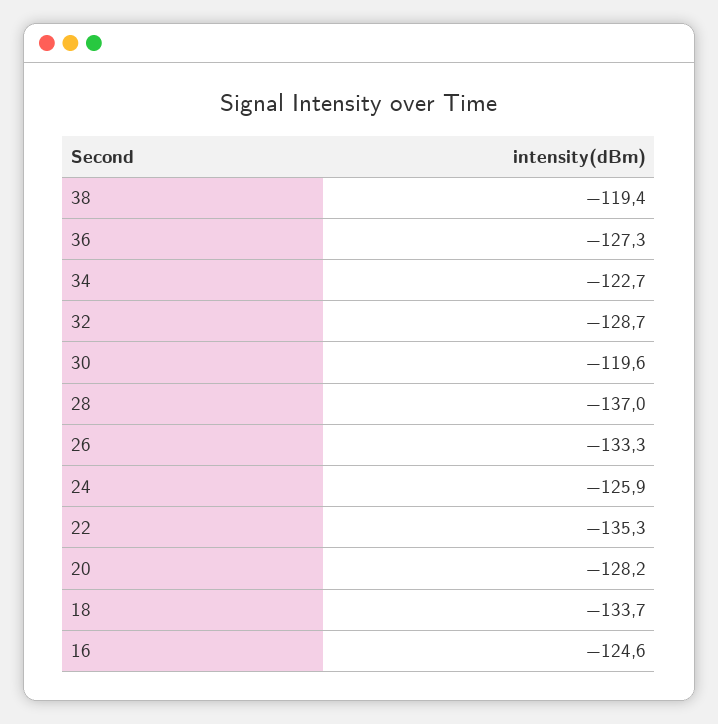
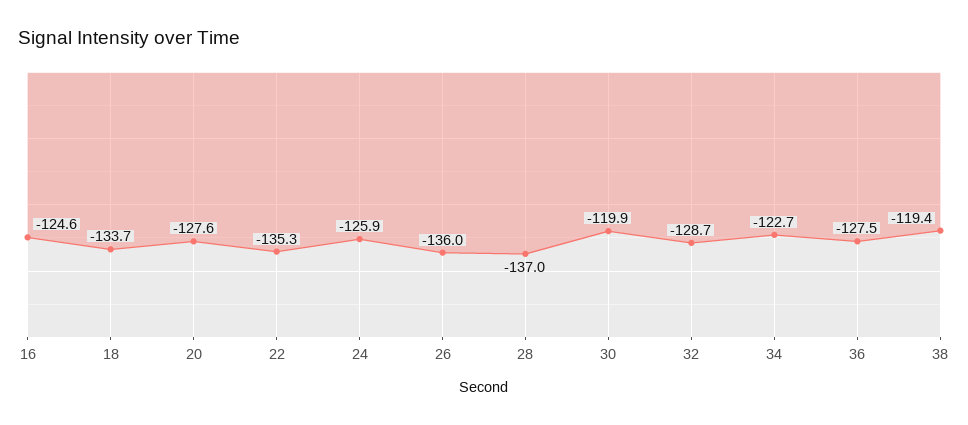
  {
    "38": -119.4,
-   "36": -127.3,
+   "36": -127.5,
    "34": -122.7,
    "32": -128.7,
-   "30": -119.6,
+   "30": -119.9,
    "28": -137,
-   "26": -133.3,
+   "26": -136,
    "24": -125.9,
    "22": -135.3,
-   "20": -128.2,
+   "20": -127.6,
    "18": -133.7,
    "16": -124.6
  }

